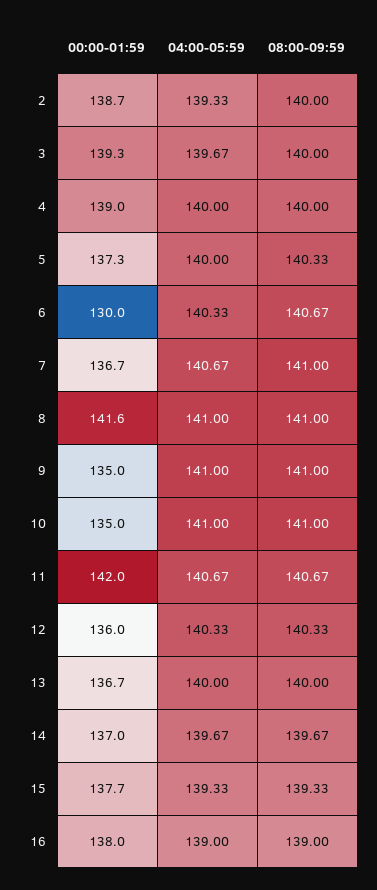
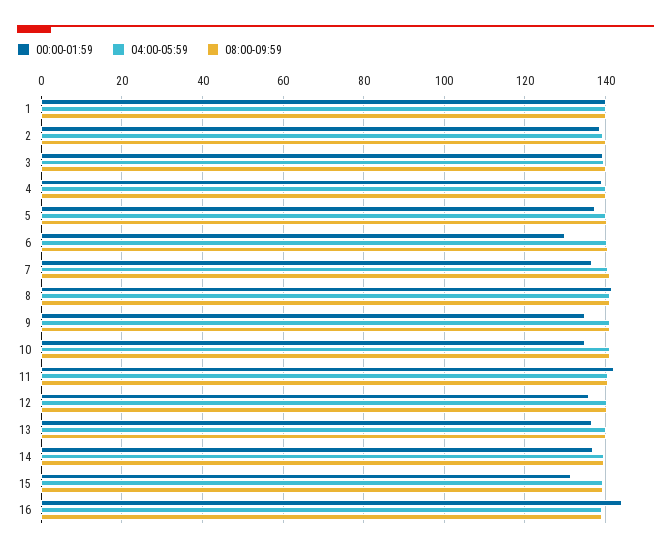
  {
    "00:00-01:59": {
      "2": 138.7,
      "3": 139.3,
      "4": 139,
      "5": 137.3,
      "6": 130,
      "7": 136.7,
      "8": 141.6,
      "9": 135,
      "10": 135,
      "11": 142,
      "12": 136,
      "13": 136.7,
      "14": 137,
-     "15": 137.7,
+     "15": 132,
-     "16": 138
+     "16": 144,
+     "1": 140
    },
    "04:00-05:59": {
      "2": 139.33,
      "3": 139.67,
      "4": 140,
      "5": 140,
      "6": 140.33,
      "7": 140.67,
      "8": 141,
      "9": 141,
      "10": 141,
      "11": 140.67,
      "12": 140.33,
      "13": 140,
      "14": 139.67,
      "15": 139.33,
-     "16": 139
+     "16": 139,
+     "1": 140
    },
    "08:00-09:59": {
      "2": 140,
      "3": 140,
      "4": 140,
      "5": 140.33,
      "6": 140.67,
      "7": 141,
      "8": 141,
      "9": 141,
      "10": 141,
      "11": 140.67,
      "12": 140.33,
      "13": 140,
      "14": 139.67,
      "15": 139.33,
-     "16": 139
+     "16": 139,
+     "1": 140
    }
  }

